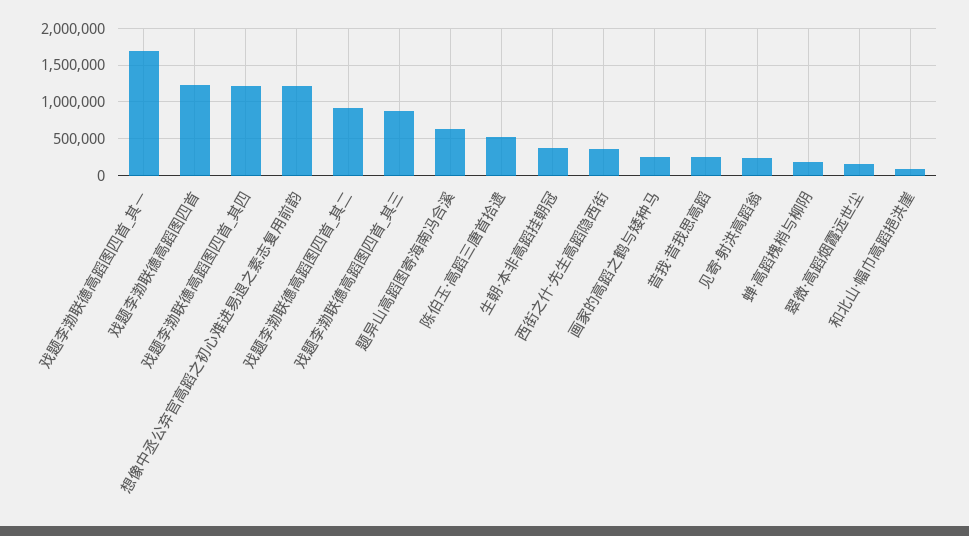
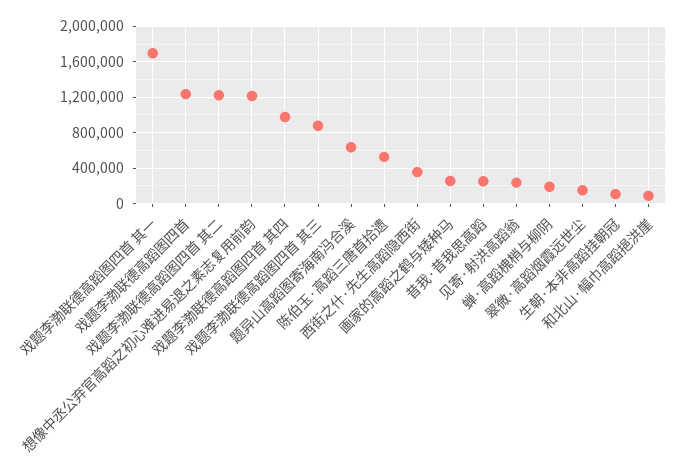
  {
    "戏题李渤联德高蹈图四首_其一": 1700000,
    "戏题李渤联德高蹈图四首": 1200000,
-   "戏题李渤联德高蹈图四首_其四": 1200000,
+   "戏题李渤联德高蹈图四首_其四": 1000000,
    "想像中丞公弃官高蹈之初心难进易退之素志复用前韵": 1200000,
-   "戏题李渤联德高蹈图四首_其二": 900000,
+   "戏题李渤联德高蹈图四首_其二": 1200000,
    "戏题李渤联德高蹈图四首_其三": 900000,
    "题异山高蹈图寄海南冯合溪": 600000,
    "陈伯玉·高蹈三唐首拾遗": 500000,
-   "生朝·本非高蹈挂朝冠": 400000,
+   "生朝·本非高蹈挂朝冠": 100000,
    "西街之什·先生高蹈隐西街": 400000,
    "画家的高蹈之鹤与矮种马": 300000,
    "昔我·昔我思高蹈": 300000,
    "见寄·射洪高蹈翁": 200000,
    "蝉·高蹈槐梢与柳阴": 200000,
    "翠微·高蹈烟霞远世尘": 200000,
    "和北山·幅巾高蹈挹洪崖": 100000
  }

